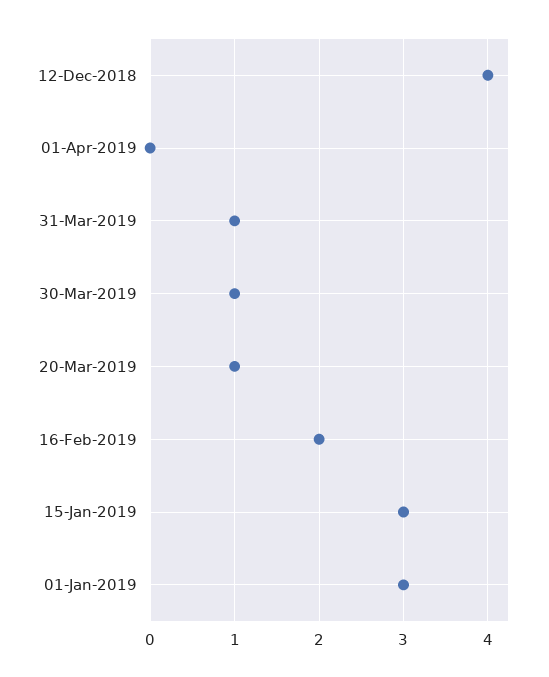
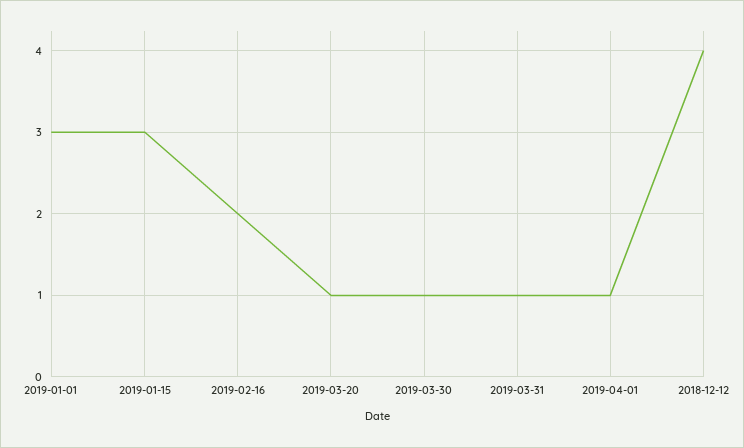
  {
    "12-Dec-2018": 4,
-   "01-Apr-2019": 0,
+   "01-Apr-2019": 1,
    "31-Mar-2019": 1,
    "30-Mar-2019": 1,
    "20-Mar-2019": 1,
    "16-Feb-2019": 2,
    "15-Jan-2019": 3,
    "01-Jan-2019": 3
  }

